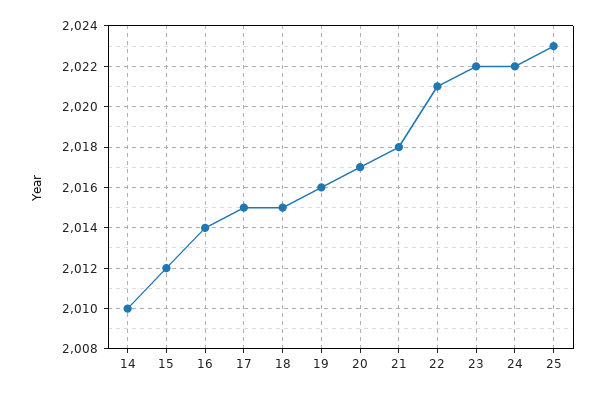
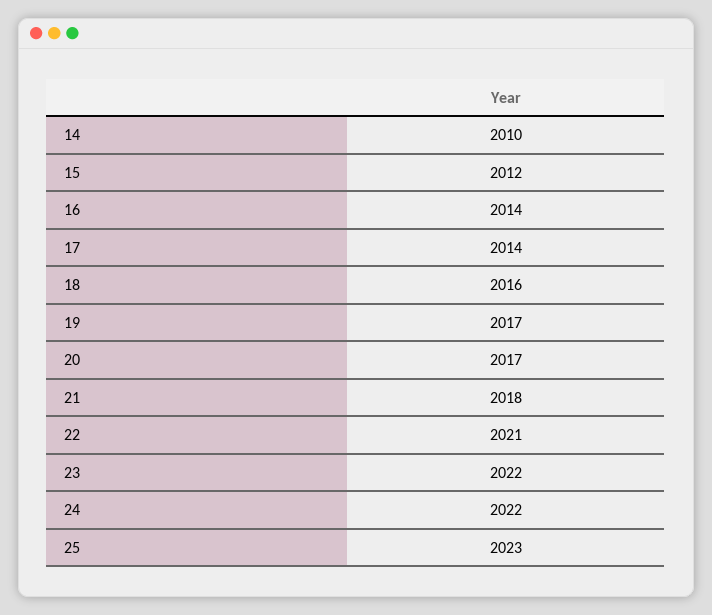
  {
    "14": 2010,
    "15": 2012,
    "16": 2014,
-   "17": 2015,
+   "17": 2014,
-   "18": 2015,
+   "18": 2016,
-   "19": 2016,
+   "19": 2017,
    "20": 2017,
    "21": 2018,
    "22": 2021,
    "23": 2022,
    "24": 2022,
    "25": 2023
  }

